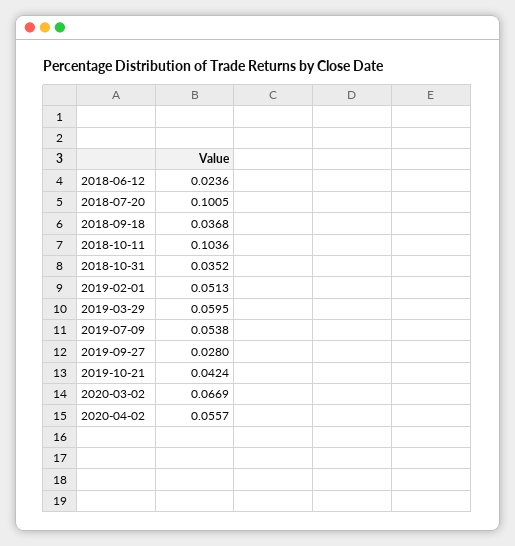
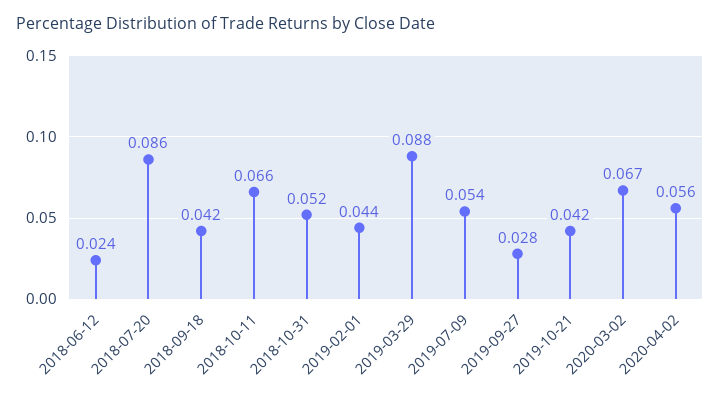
  {
    "2018-06-12": 0.0236,
-   "2018-07-20": 0.1005,
+   "2018-07-20": 0.086,
-   "2018-09-18": 0.0368,
+   "2018-09-18": 0.042,
-   "2018-10-11": 0.1036,
+   "2018-10-11": 0.066,
-   "2018-10-31": 0.0352,
+   "2018-10-31": 0.052,
-   "2019-02-01": 0.0513,
+   "2019-02-01": 0.044,
-   "2019-03-29": 0.0595,
+   "2019-03-29": 0.088,
    "2019-07-09": 0.0538,
    "2019-09-27": 0.028,
    "2019-10-21": 0.0424,
    "2020-03-02": 0.0669,
    "2020-04-02": 0.0557
  }

